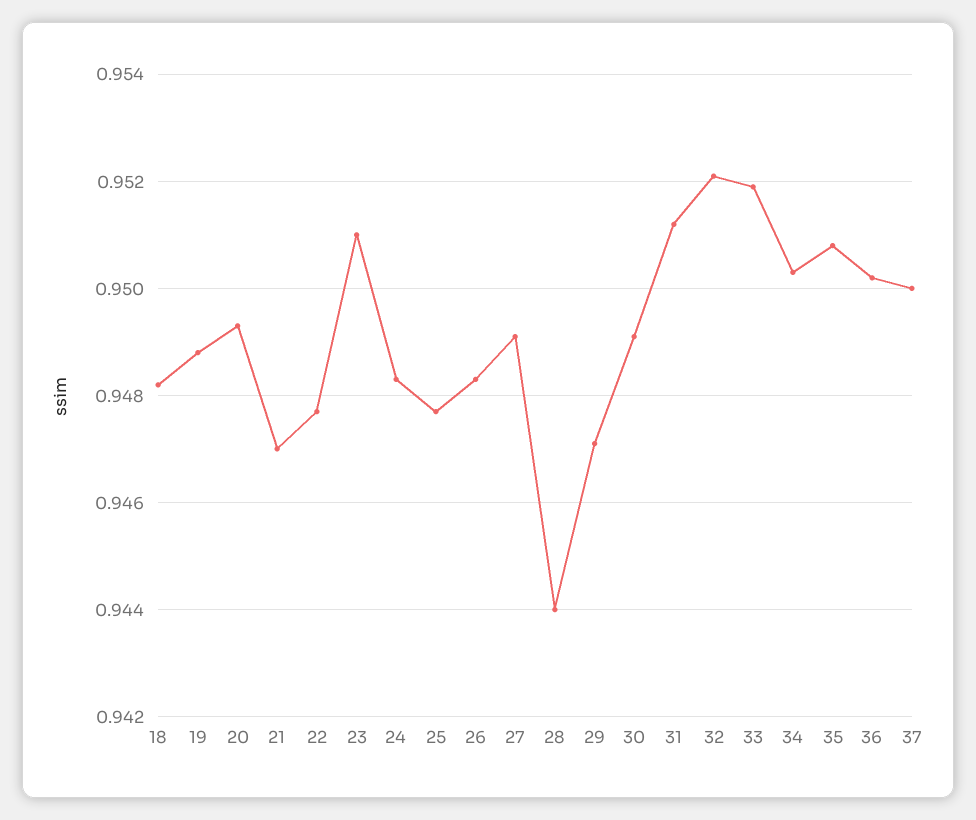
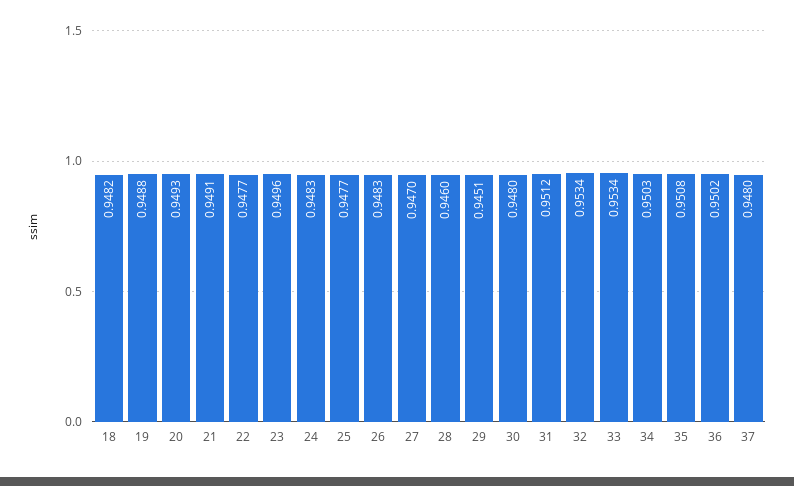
  {
    "18": 0.9482,
    "19": 0.9488,
    "20": 0.9493,
-   "21": 0.947,
+   "21": 0.9491,
    "22": 0.9477,
-   "23": 0.951,
+   "23": 0.9496,
    "24": 0.9483,
    "25": 0.9477,
    "26": 0.9483,
-   "27": 0.949,
+   "27": 0.947,
-   "28": 0.944,
+   "28": 0.946,
-   "29": 0.947,
+   "29": 0.9451,
-   "30": 0.949,
+   "30": 0.948,
    "31": 0.9512,
-   "32": 0.952,
+   "32": 0.9534,
-   "33": 0.952,
+   "33": 0.9534,
    "34": 0.9503,
    "35": 0.9508,
    "36": 0.9502,
-   "37": 0.95
+   "37": 0.948
  }

